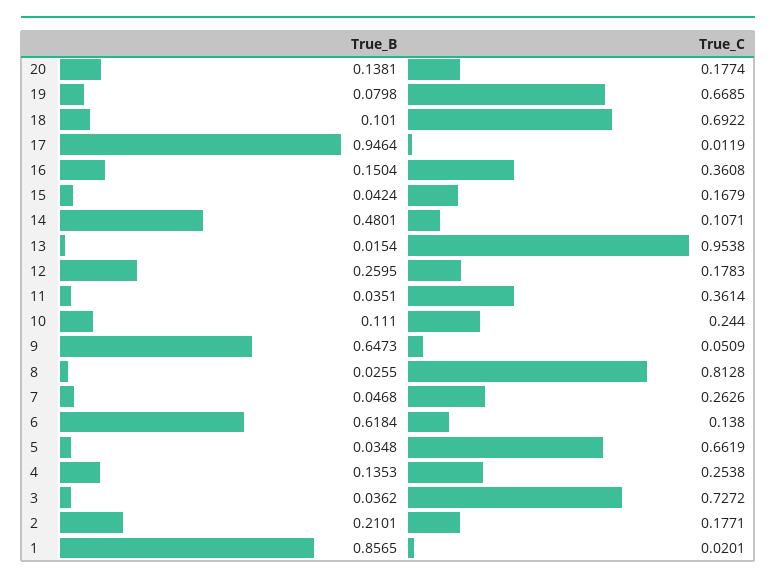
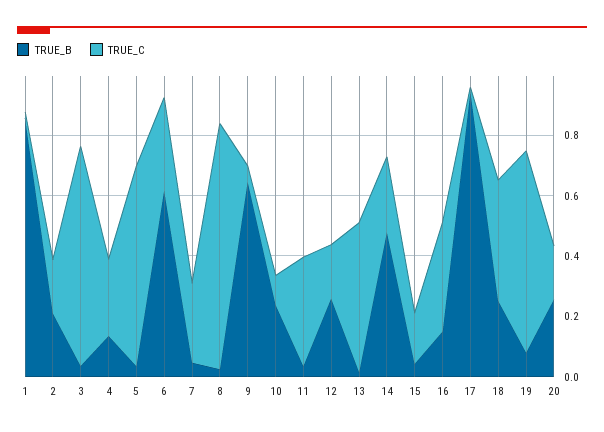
  {
    "True_B": {
-     "20": 0.1381,
+     "20": 0.25,
      "19": 0.0798,
-     "18": 0.101,
+     "18": 0.25,
      "17": 0.9464,
      "16": 0.1504,
      "15": 0.0424,
      "14": 0.4801,
      "13": 0.0154,
      "12": 0.2595,
      "11": 0.0351,
-     "10": 0.111,
+     "10": 0.25,
      "9": 0.6473,
      "8": 0.0255,
      "7": 0.0468,
      "6": 0.6184,
      "5": 0.0348,
      "4": 0.1353,
      "3": 0.0362,
      "2": 0.2101,
      "1": 0.8565
    },
    "True_C": {
      "20": 0.1774,
      "19": 0.6685,
-     "18": 0.6922,
+     "18": 0.4,
      "17": 0.0119,
      "16": 0.3608,
      "15": 0.1679,
-     "14": 0.1071,
+     "14": 0.25,
-     "13": 0.9538,
+     "13": 0.5,
      "12": 0.1783,
      "11": 0.3614,
-     "10": 0.244,
+     "10": 0.1,
      "9": 0.0509,
      "8": 0.8128,
      "7": 0.2626,
-     "6": 0.138,
+     "6": 0.3,
      "5": 0.6619,
      "4": 0.2538,
      "3": 0.7272,
      "2": 0.1771,
      "1": 0.0201
    }
  }

